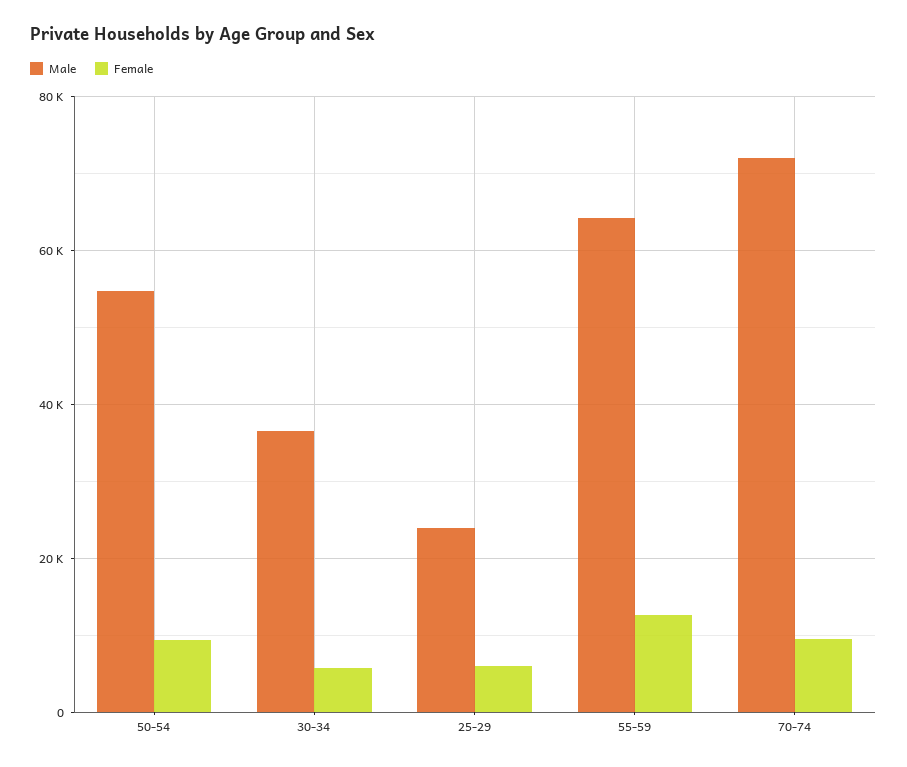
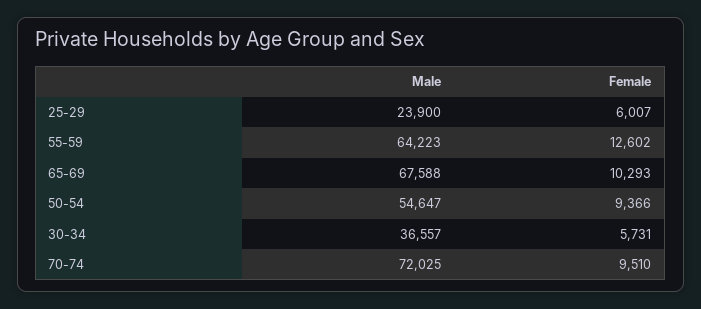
  {
    "Male": {
      "50-54": 54647,
      "30-34": 36557,
      "25-29": 23900,
      "55-59": 64223,
-     "70-74": 72025
+     "70-74": 72025,
+     "65-69": 67588
    },
    "Female": {
      "50-54": 9366,
      "30-34": 5731,
      "25-29": 6007,
      "55-59": 12602,
-     "70-74": 9510
+     "70-74": 9510,
+     "65-69": 10293
    }
  }

